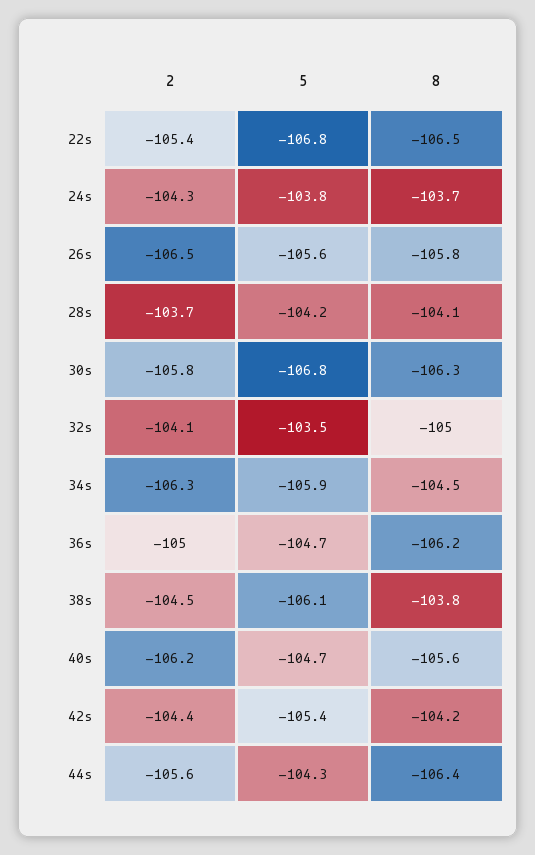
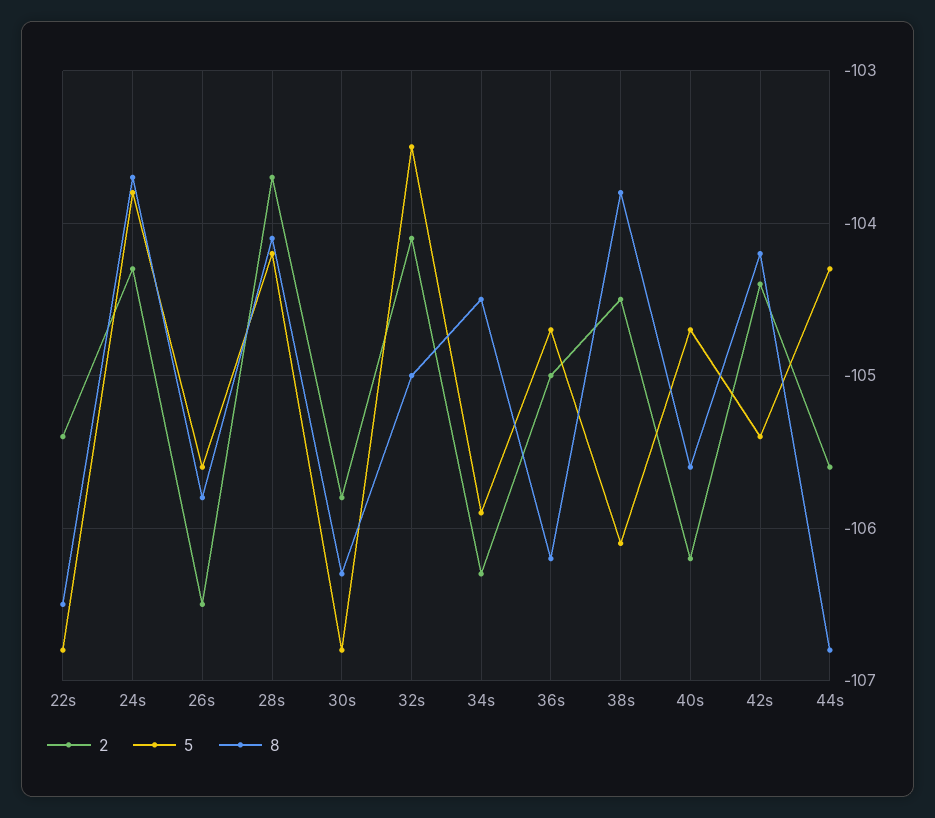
  {
    "2": {
      "22s": -105.4,
      "24s": -104.3,
      "26s": -106.5,
      "28s": -103.7,
      "30s": -105.8,
      "32s": -104.1,
      "34s": -106.3,
      "36s": -105,
      "38s": -104.5,
      "40s": -106.2,
      "42s": -104.4,
      "44s": -105.6
    },
    "5": {
      "22s": -106.8,
      "24s": -103.8,
      "26s": -105.6,
      "28s": -104.2,
      "30s": -106.8,
      "32s": -103.5,
      "34s": -105.9,
      "36s": -104.7,
      "38s": -106.1,
      "40s": -104.7,
      "42s": -105.4,
      "44s": -104.3
    },
    "8": {
      "22s": -106.5,
      "24s": -103.7,
      "26s": -105.8,
      "28s": -104.1,
      "30s": -106.3,
      "32s": -105,
      "34s": -104.5,
      "36s": -106.2,
      "38s": -103.8,
      "40s": -105.6,
      "42s": -104.2,
-     "44s": -106.4
+     "44s": -106.8
    }
  }

